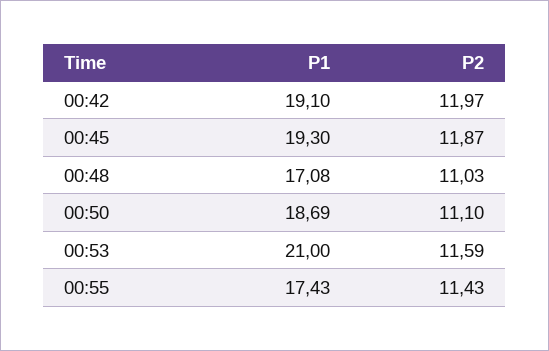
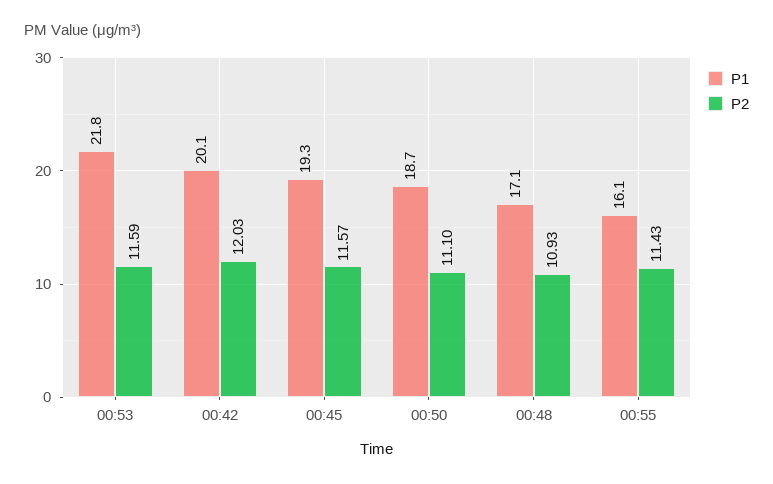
  {
    "P1": {
-     "00:42": 19.1,
+     "00:42": 20.1,
      "00:45": 19.3,
      "00:48": 17.08,
      "00:50": 18.69,
-     "00:53": 21,
+     "00:53": 21.8,
-     "00:55": 17.43
+     "00:55": 16.1
    },
    "P2": {
-     "00:42": 11.97,
+     "00:42": 12.03,
-     "00:45": 11.87,
+     "00:45": 11.57,
-     "00:48": 11.03,
+     "00:48": 10.93,
      "00:50": 11.1,
      "00:53": 11.59,
      "00:55": 11.43
    }
  }

